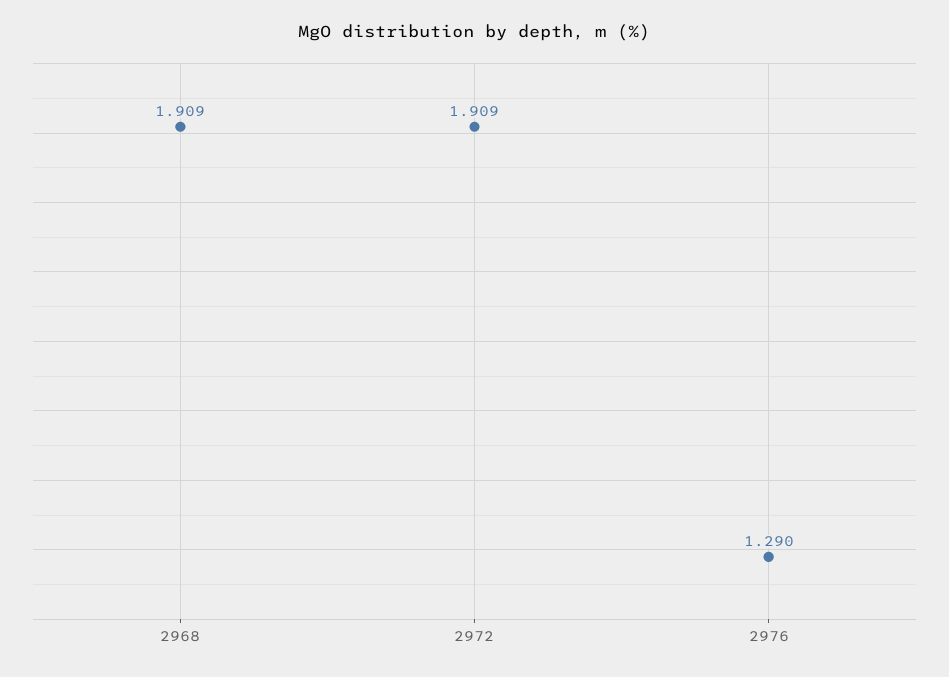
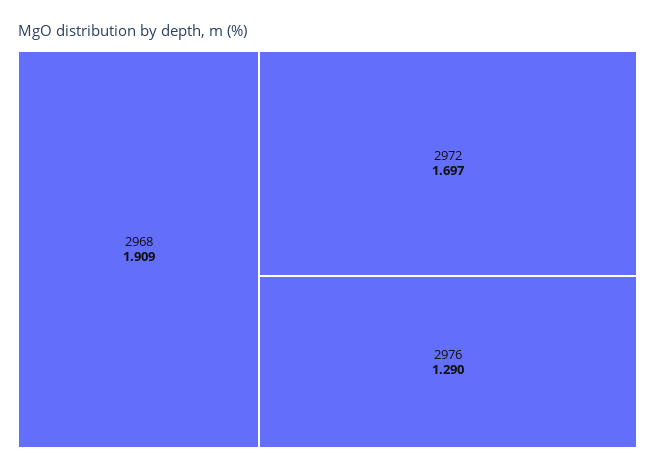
  {
    "2968": 1.909,
-   "2972": 1.909,
+   "2972": 1.697,
    "2976": 1.29
  }

